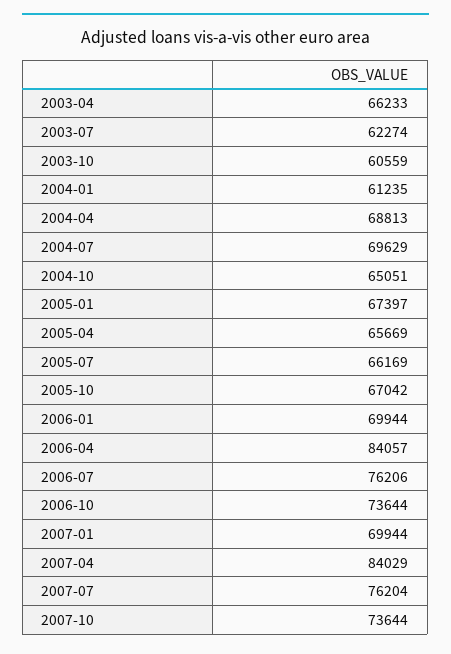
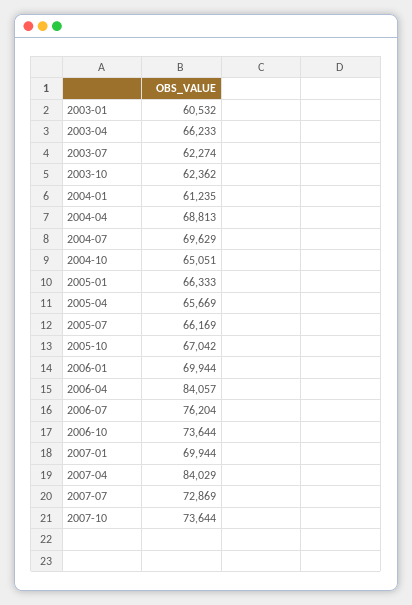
  {
    "2003-04": 66233,
    "2003-07": 62274,
-   "2003-10": 60559,
+   "2003-10": 62362,
    "2004-01": 61235,
    "2004-04": 68813,
    "2004-07": 69629,
    "2004-10": 65051,
-   "2005-01": 67397,
+   "2005-01": 66333,
    "2005-04": 65669,
    "2005-07": 66169,
    "2005-10": 67042,
    "2006-01": 69944,
    "2006-04": 84057,
-   "2006-07": 76206,
+   "2006-07": 76204,
    "2006-10": 73644,
    "2007-01": 69944,
    "2007-04": 84029,
-   "2007-07": 76204,
+   "2007-07": 72869,
-   "2007-10": 73644
+   "2007-10": 73644,
+   "2003-01": 60532
  }

